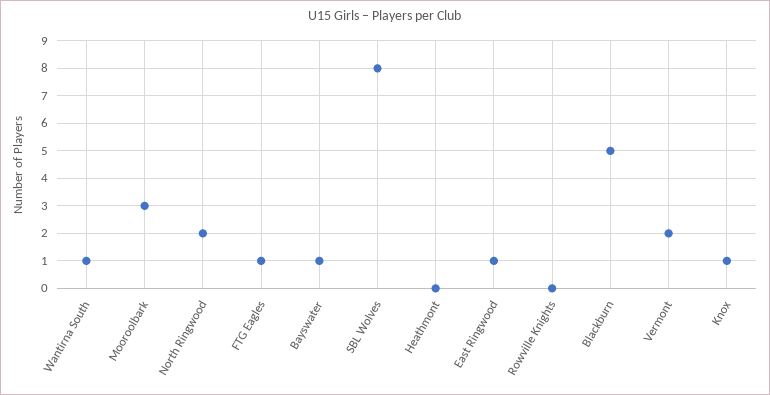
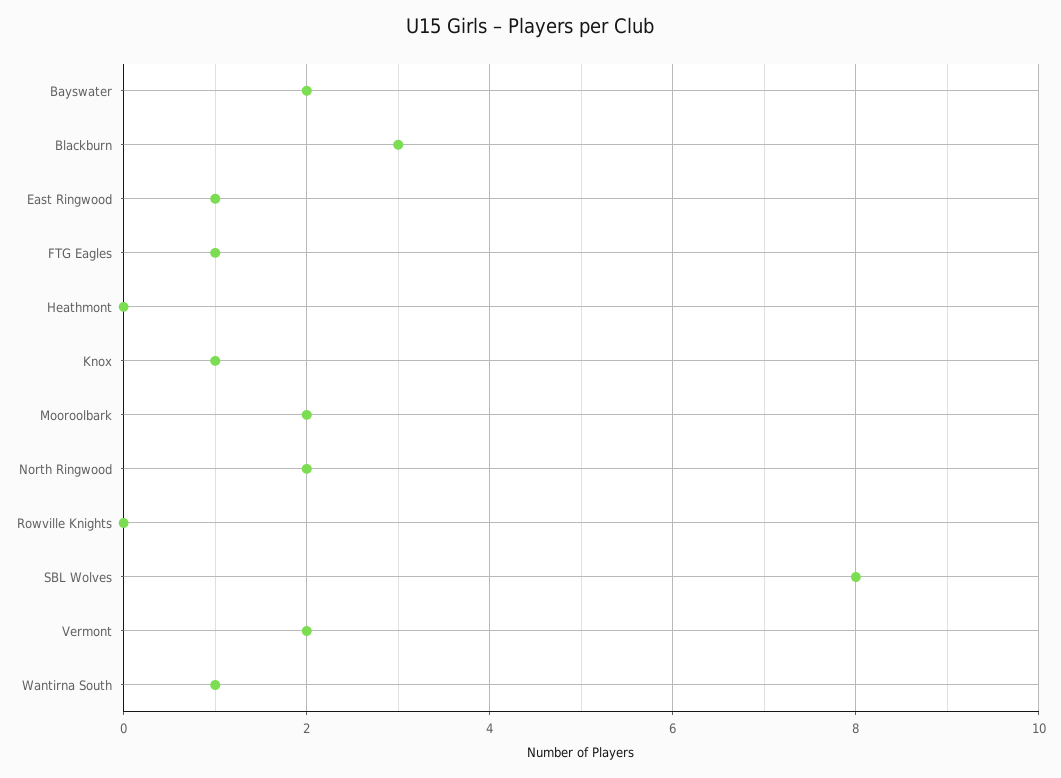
  {
    "Wantirna South": 1,
-   "Mooroolbark": 3,
+   "Mooroolbark": 2,
    "North Ringwood": 2,
    "FTG Eagles": 1,
-   "Bayswater": 1,
+   "Bayswater": 2,
    "SBL Wolves": 8,
    "Heathmont": 0,
    "East Ringwood": 1,
    "Rowville Knights": 0,
-   "Blackburn": 5,
+   "Blackburn": 3,
    "Vermont": 2,
    "Knox": 1
  }

